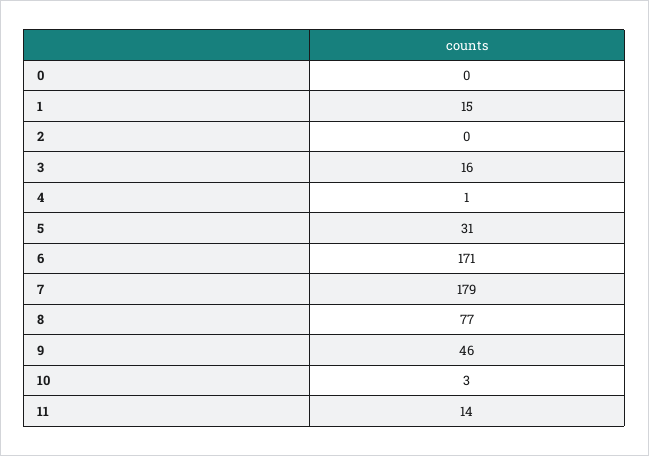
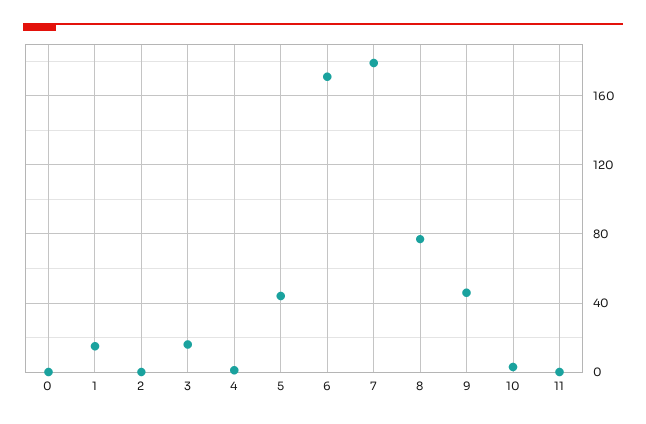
  {
    "0": 0,
    "1": 15,
    "2": 0,
    "3": 16,
    "4": 1,
-   "5": 31,
+   "5": 45,
    "6": 171,
    "7": 179,
    "8": 77,
    "9": 46,
    "10": 3,
-   "11": 14
+   "11": 0
  }

